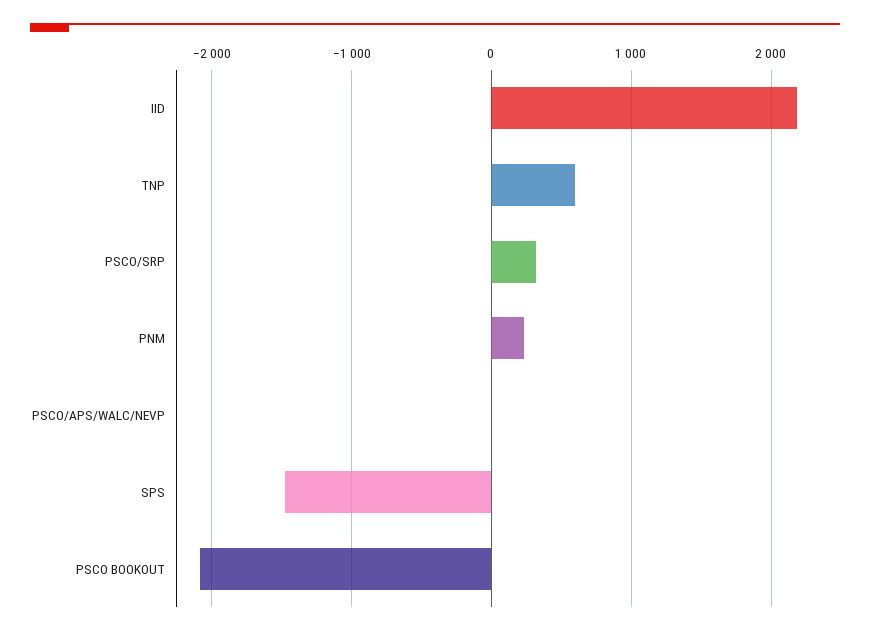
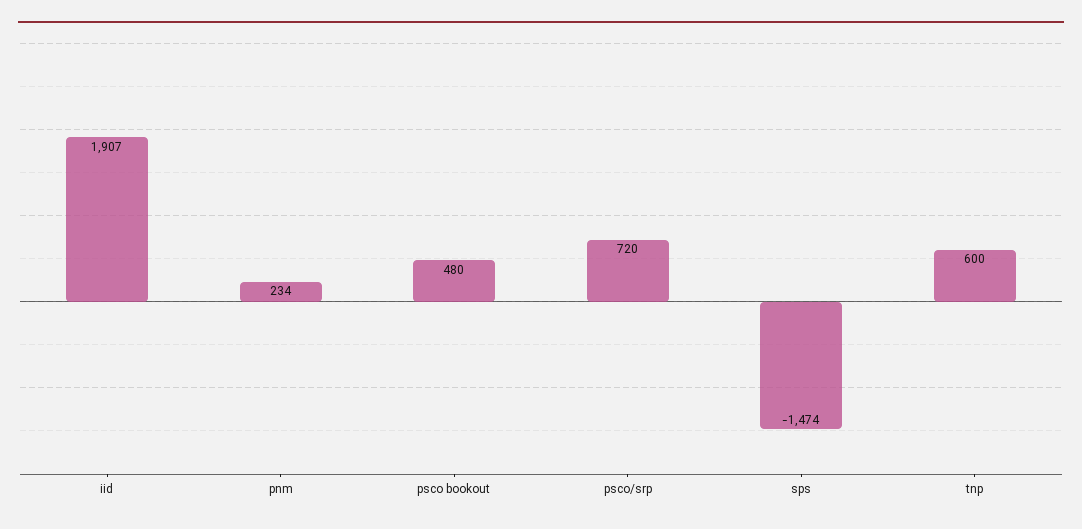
  {
-   "IID": 2200,
+   "IID": 1907,
    "TNP": 600,
-   "PSCO/SRP": 300,
+   "PSCO/SRP": 720,
    "PNM": 234,
-   "PSCO/APS/WALC/NEVP": 0,
    "SPS": -1474,
-   "PSCO BOOKOUT": -2100
+   "PSCO BOOKOUT": 480
  }

